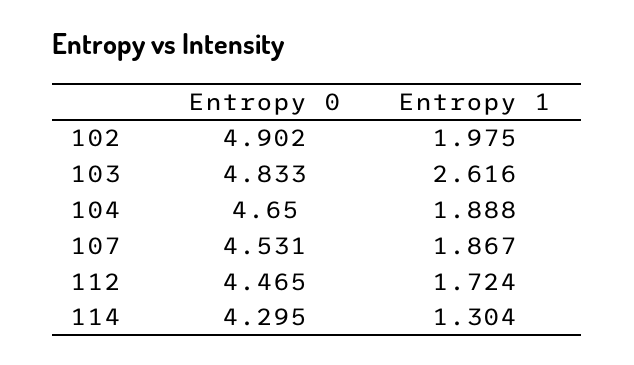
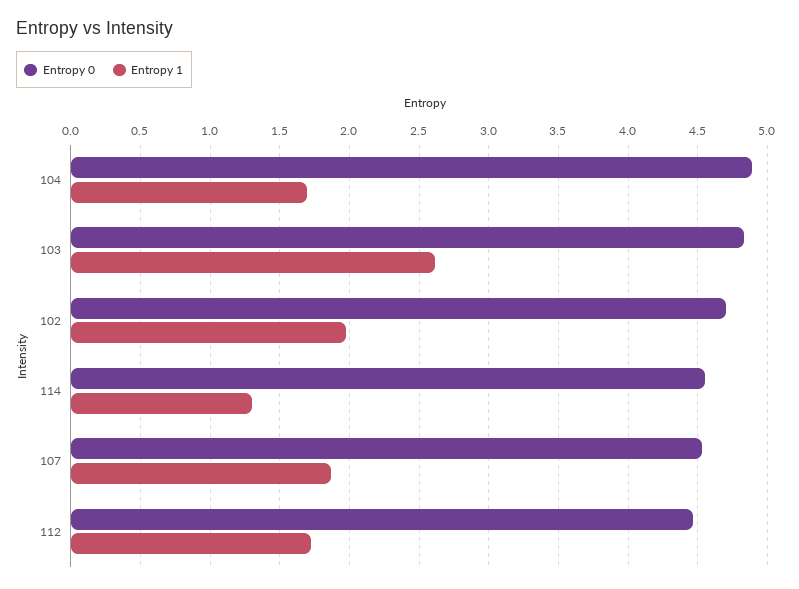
  {
    "Entropy 0": {
-     "102": 4.902,
+     "102": 4.7,
      "103": 4.833,
-     "104": 4.65,
+     "104": 4.9,
      "107": 4.531,
      "112": 4.465,
-     "114": 4.295
+     "114": 4.55
    },
    "Entropy 1": {
      "102": 1.975,
      "103": 2.616,
-     "104": 1.888,
+     "104": 1.7,
      "107": 1.867,
      "112": 1.724,
      "114": 1.304
    }
  }

